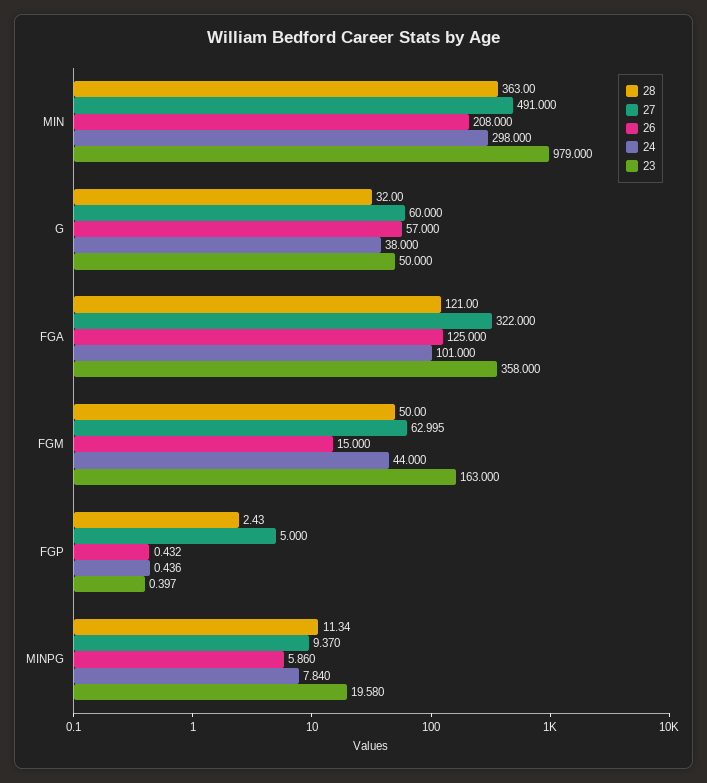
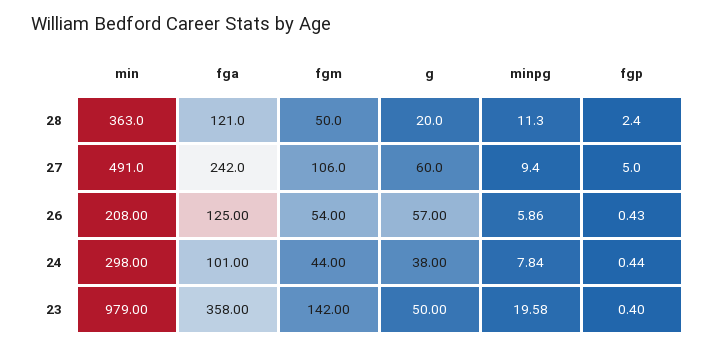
  {
    "28": {
      "MIN": 363,
-     "G": 32,
+     "G": 20,
      "FGA": 121,
      "FGM": 50,
      "FGP": 2.43,
      "MINPG": 11.34
    },
    "27": {
      "MIN": 491,
      "G": 60,
-     "FGA": 322,
+     "FGA": 242,
-     "FGM": 62.995,
+     "FGM": 106,
      "FGP": 5,
      "MINPG": 9.37
    },
    "26": {
      "MIN": 208,
      "G": 57,
      "FGA": 125,
-     "FGM": 15,
+     "FGM": 54,
      "FGP": 0.432,
      "MINPG": 5.86
    },
    "24": {
      "MIN": 298,
      "G": 38,
      "FGA": 101,
      "FGM": 44,
      "FGP": 0.436,
      "MINPG": 7.84
    },
    "23": {
      "MIN": 979,
      "G": 50,
      "FGA": 358,
-     "FGM": 163,
+     "FGM": 142,
      "FGP": 0.397,
      "MINPG": 19.58
    }
  }

